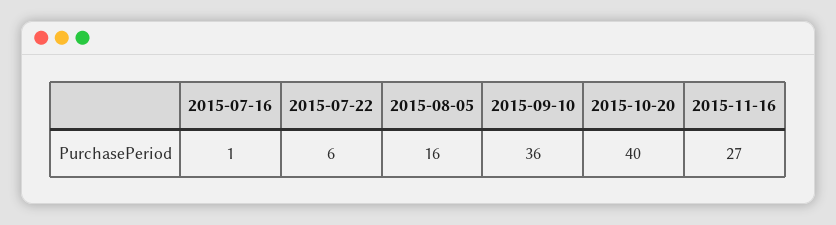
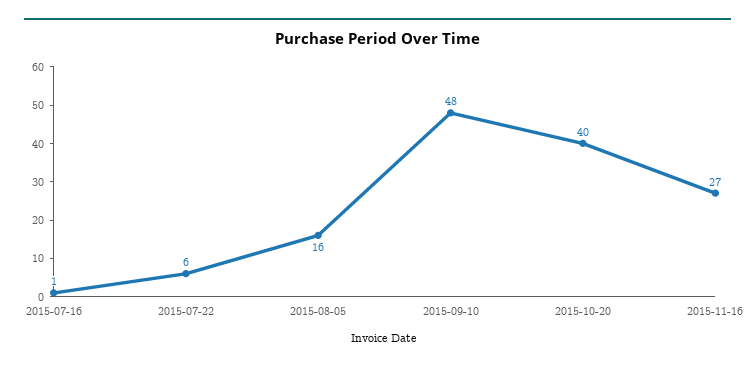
  {
    "2015-07-16": 1,
    "2015-07-22": 6,
    "2015-08-05": 16,
-   "2015-09-10": 36,
+   "2015-09-10": 48,
    "2015-10-20": 40,
    "2015-11-16": 27
  }

